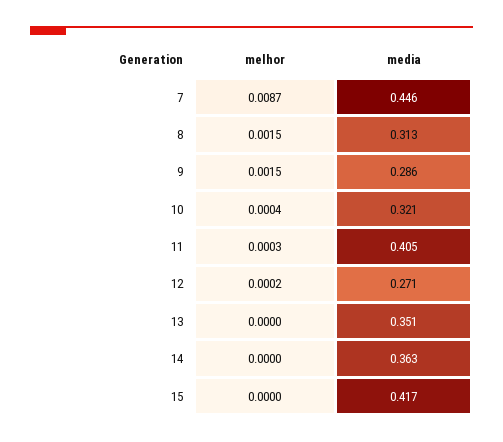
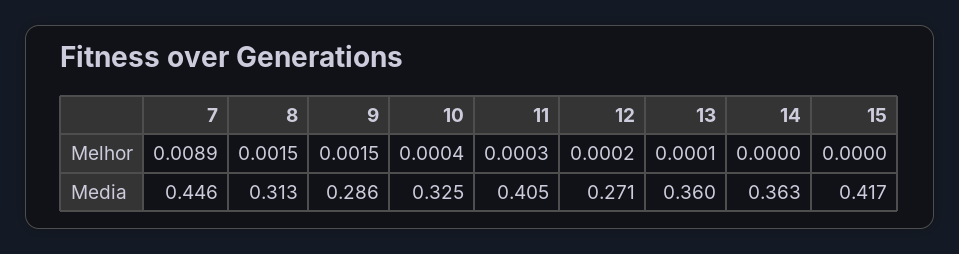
  {
    "melhor": {
-     "7": 0.0087,
+     "7": 0.0089,
      "8": 0.0015,
      "9": 0.0015,
      "10": 0.0004,
      "11": 0.0003,
      "12": 0.0002,
-     "13": 0,
+     "13": 0.0001,
      "14": 0,
      "15": 0
    },
    "media": {
      "7": 0.446,
      "8": 0.313,
      "9": 0.286,
-     "10": 0.321,
+     "10": 0.325,
      "11": 0.405,
      "12": 0.271,
-     "13": 0.351,
+     "13": 0.36,
      "14": 0.363,
      "15": 0.417
    }
  }

